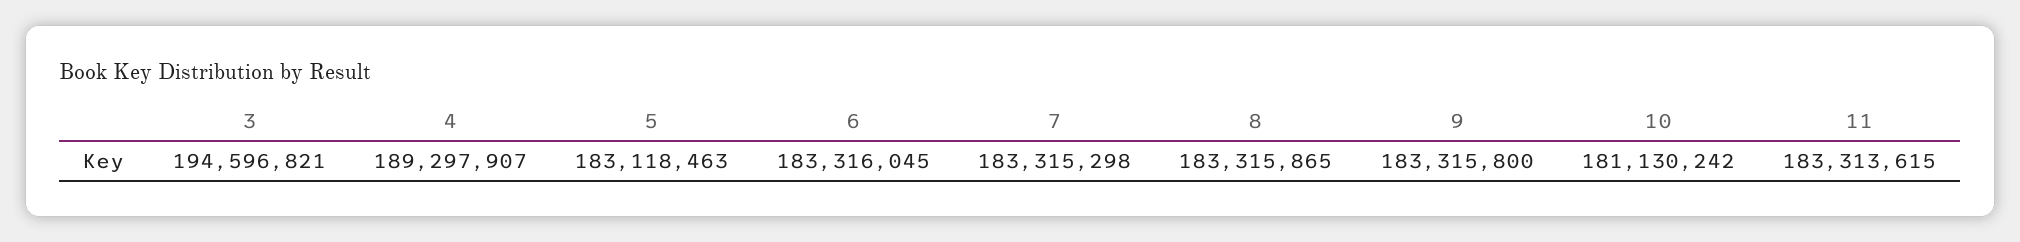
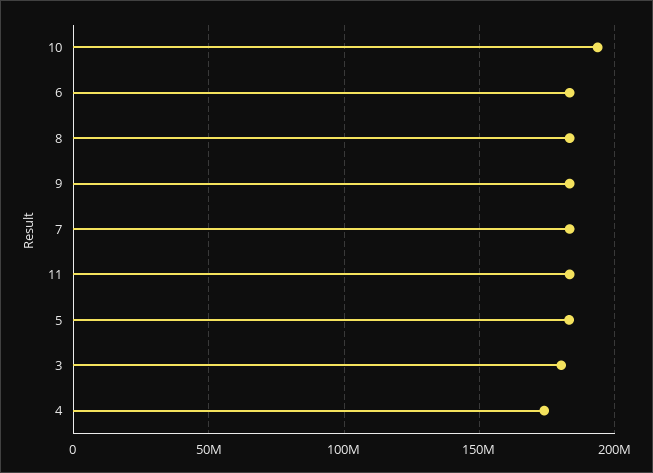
  {
-   "3": 194596821,
+   "3": 180000000,
-   "4": 189297907,
+   "4": 175000000,
    "5": 183118463,
    "6": 183316045,
    "7": 183315298,
    "8": 183315865,
    "9": 183315800,
-   "10": 181130242,
+   "10": 195000000,
    "11": 183313615
  }

